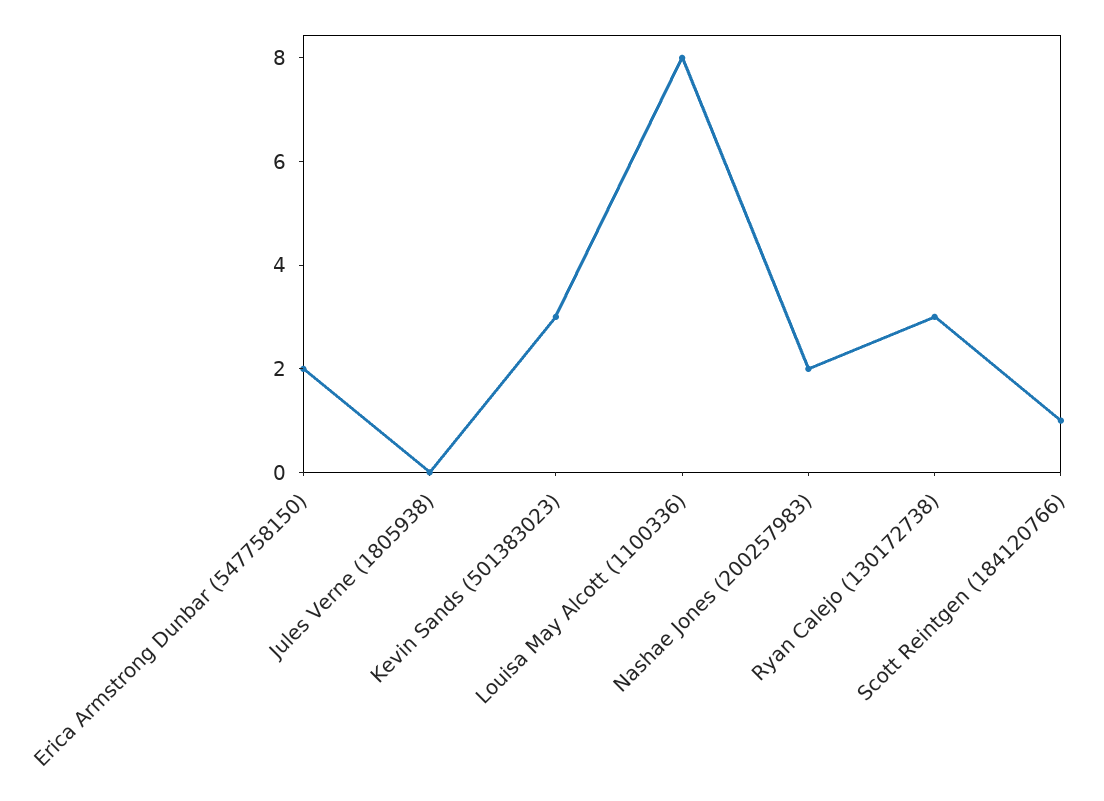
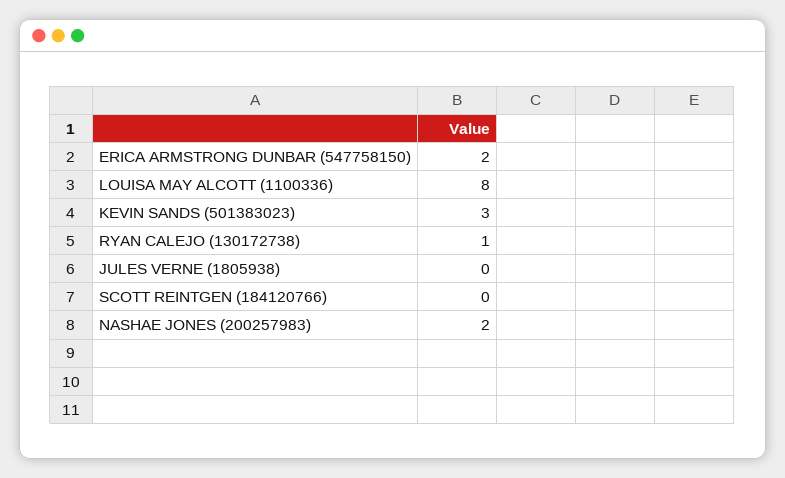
  {
    "Erica Armstrong Dunbar (547758150)": 2,
    "Jules Verne (1805938)": 0,
    "Kevin Sands (501383023)": 3,
    "Louisa May Alcott (1100336)": 8,
    "Nashae Jones (200257983)": 2,
-   "Ryan Calejo (130172738)": 3,
+   "Ryan Calejo (130172738)": 1,
-   "Scott Reintgen (184120766)": 1
+   "Scott Reintgen (184120766)": 0
  }

